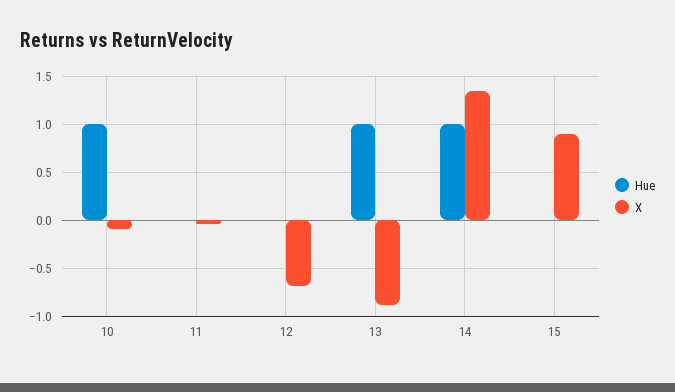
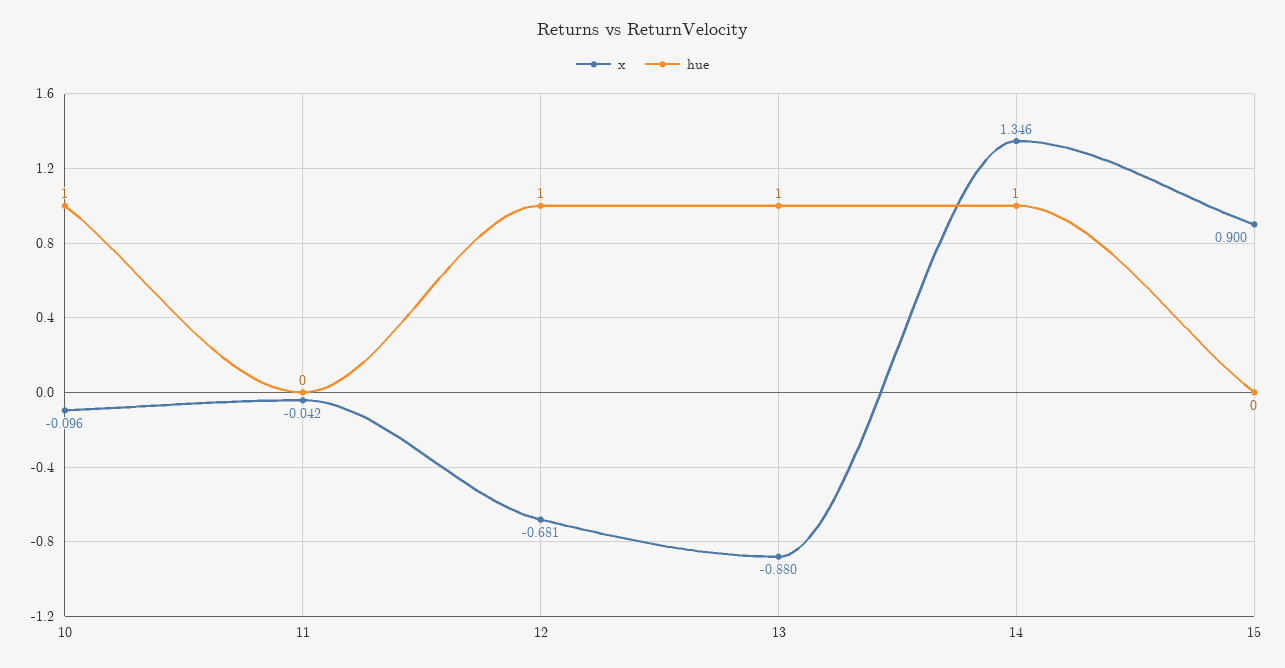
  {
    "Hue": {
      "10": 1,
      "11": 0,
-     "12": 0,
+     "12": 1,
      "13": 1,
      "14": 1,
      "15": 0
    },
    "X": {
      "10": -0.096,
      "11": -0.042,
      "12": -0.681,
      "13": -0.88,
      "14": 1.346,
      "15": 0.9
    }
  }

